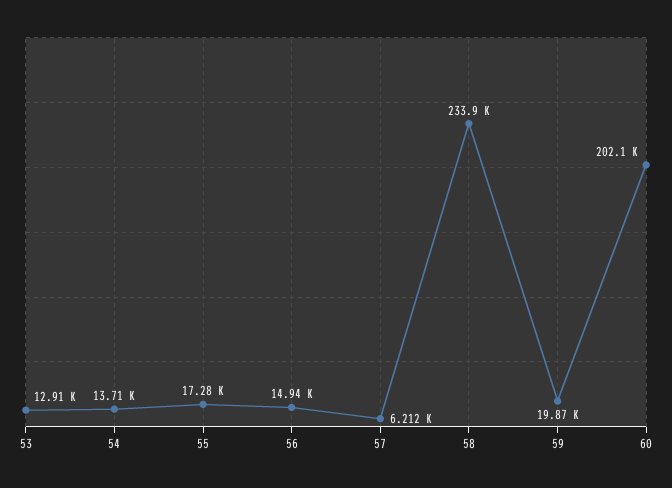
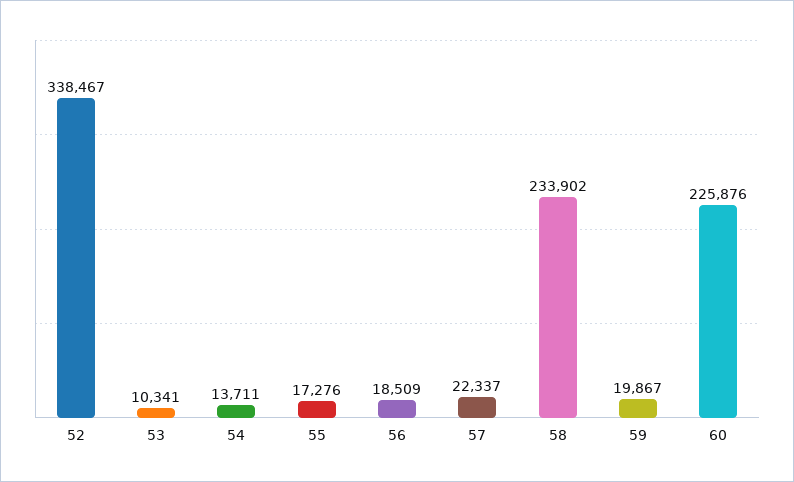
  {
-   "53": 12910,
+   "53": 10341,
    "54": 13711,
    "55": 17276,
-   "56": 14940,
+   "56": 18509,
-   "57": 6212,
+   "57": 22337,
    "58": 233902,
    "59": 19867,
-   "60": 202100
+   "60": 225876,
+   "52": 338467
  }

